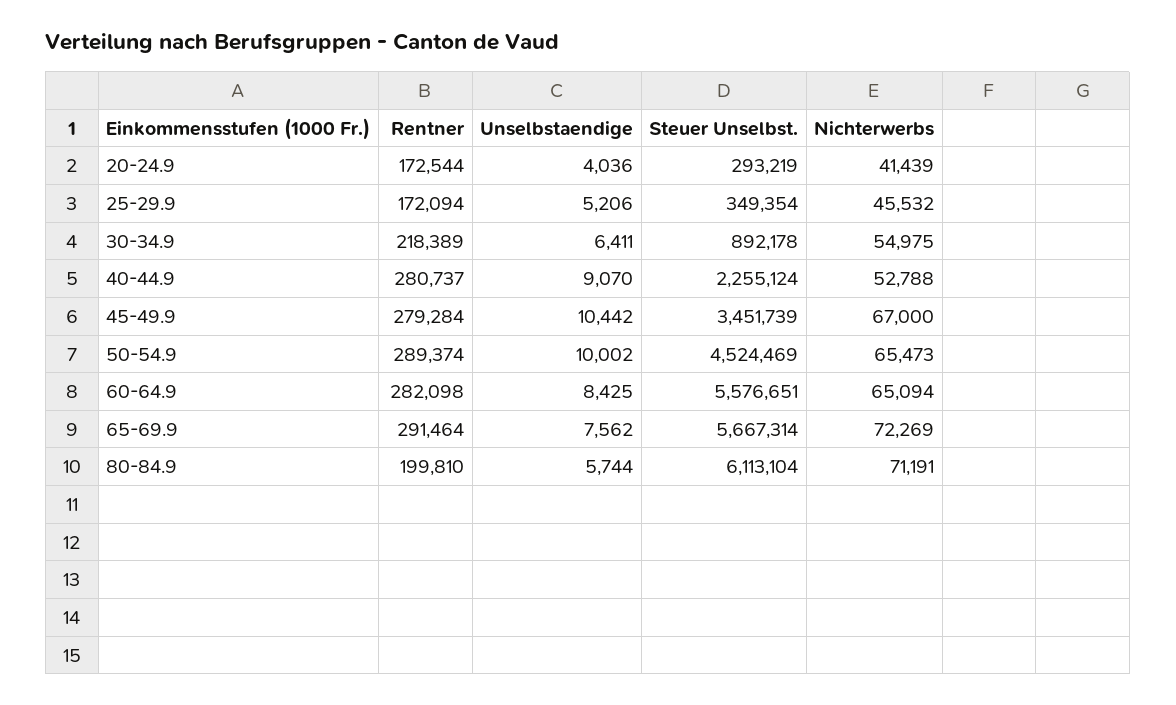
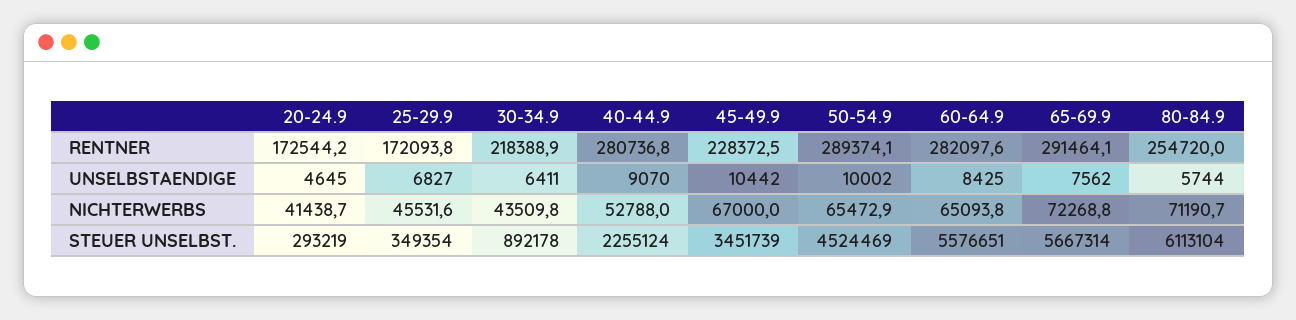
  {
    "Rentner": {
      "20-24.9": 172544.2,
      "25-29.9": 172093.8,
      "30-34.9": 218388.9,
      "40-44.9": 280736.8,
-     "45-49.9": 279284,
+     "45-49.9": 228372.5,
      "50-54.9": 289374.1,
      "60-64.9": 282097.6,
      "65-69.9": 291464.1,
-     "80-84.9": 199810
+     "80-84.9": 254720
    },
    "Unselbstaendige": {
-     "20-24.9": 4036,
+     "20-24.9": 4645,
-     "25-29.9": 5206,
+     "25-29.9": 6827,
      "30-34.9": 6411,
      "40-44.9": 9070,
      "45-49.9": 10442,
      "50-54.9": 10002,
      "60-64.9": 8425,
      "65-69.9": 7562,
      "80-84.9": 5744
    },
    "Steuer Unselbst.": {
      "20-24.9": 293219,
      "25-29.9": 349354,
      "30-34.9": 892178,
      "40-44.9": 2255124,
      "45-49.9": 3451739,
      "50-54.9": 4524469,
      "60-64.9": 5576651,
      "65-69.9": 5667314,
      "80-84.9": 6113104
    },
    "Nichterwerbs": {
      "20-24.9": 41438.7,
      "25-29.9": 45531.6,
-     "30-34.9": 54975,
+     "30-34.9": 43509.8,
      "40-44.9": 52788,
      "45-49.9": 67000,
      "50-54.9": 65472.9,
      "60-64.9": 65093.8,
      "65-69.9": 72268.8,
      "80-84.9": 71190.7
    }
  }

